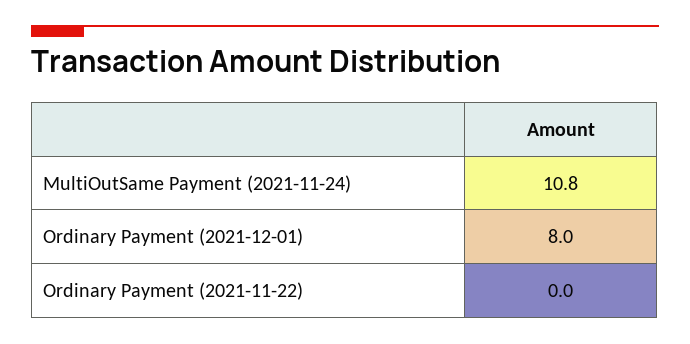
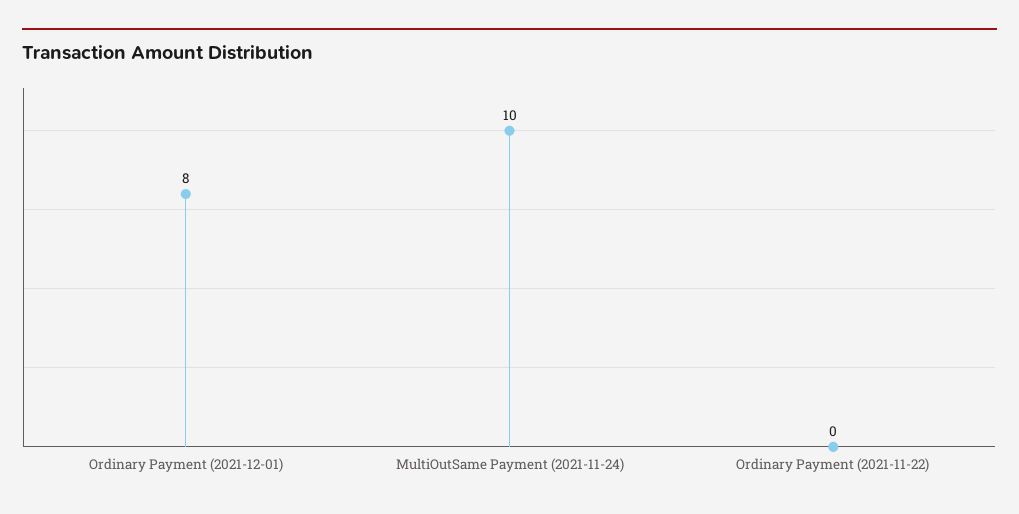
  {
-   "MultiOutSame Payment (2021-11-24)": 10.8,
+   "MultiOutSame Payment (2021-11-24)": 10,
    "Ordinary Payment (2021-12-01)": 8,
    "Ordinary Payment (2021-11-22)": 0
  }

